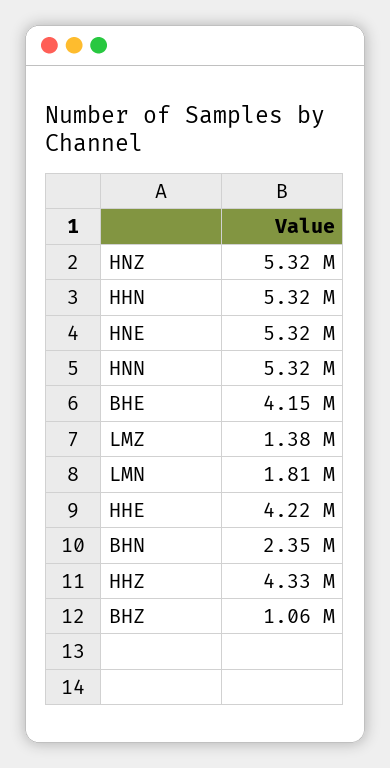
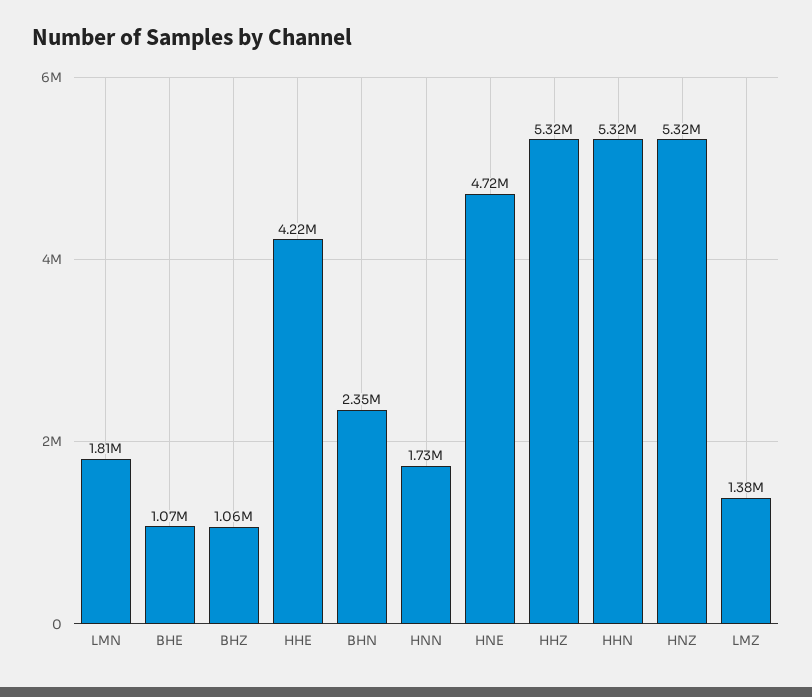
  {
    "HNZ": 5320000,
    "HHN": 5320000,
-   "HNE": 5320000,
+   "HNE": 4720000,
-   "HNN": 5320000,
+   "HNN": 1730000,
-   "BHE": 4150000,
+   "BHE": 1070000,
    "LMZ": 1380000,
    "LMN": 1810000,
    "HHE": 4220000,
    "BHN": 2350000,
-   "HHZ": 4330000,
+   "HHZ": 5320000,
    "BHZ": 1060000
  }

